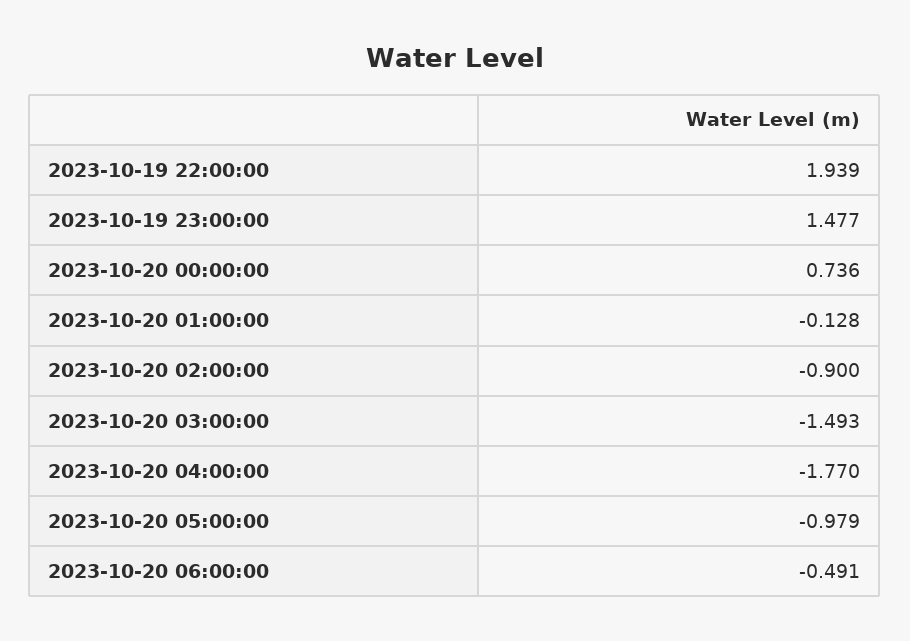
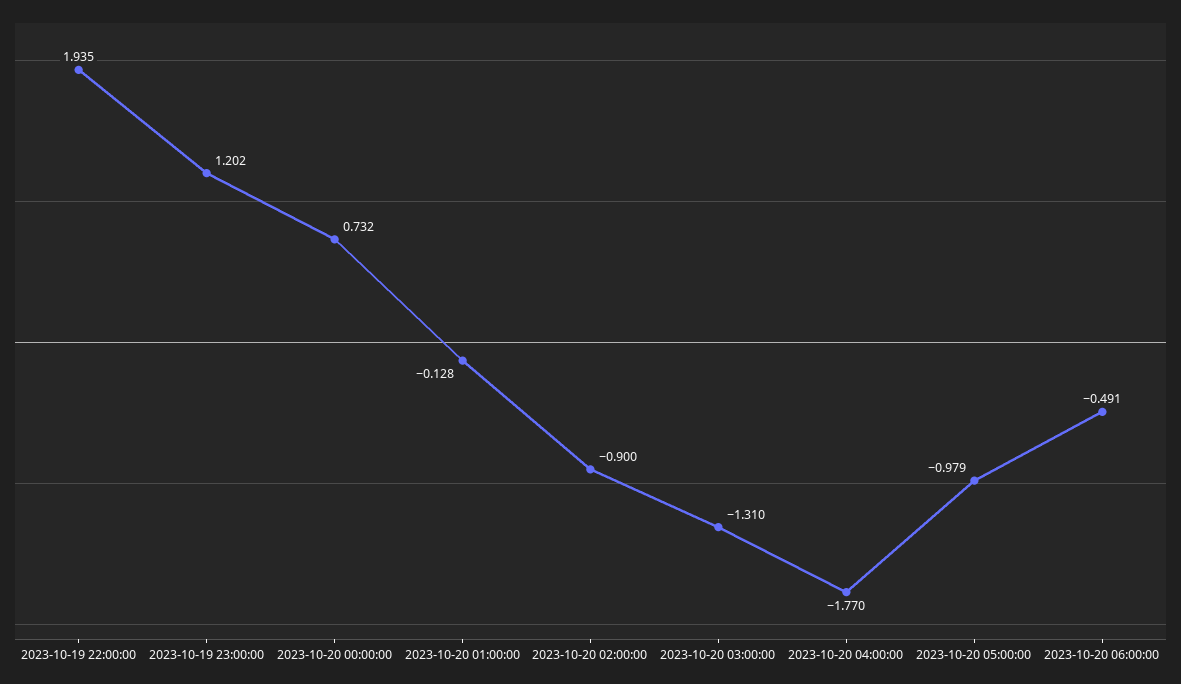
  {
-   "2023-10-19 22:00:00": 1.939,
+   "2023-10-19 22:00:00": 1.935,
-   "2023-10-19 23:00:00": 1.477,
+   "2023-10-19 23:00:00": 1.202,
-   "2023-10-20 00:00:00": 0.736,
+   "2023-10-20 00:00:00": 0.732,
    "2023-10-20 01:00:00": -0.128,
    "2023-10-20 02:00:00": -0.9,
-   "2023-10-20 03:00:00": -1.493,
+   "2023-10-20 03:00:00": -1.31,
    "2023-10-20 04:00:00": -1.77,
    "2023-10-20 05:00:00": -0.979,
    "2023-10-20 06:00:00": -0.491
  }

